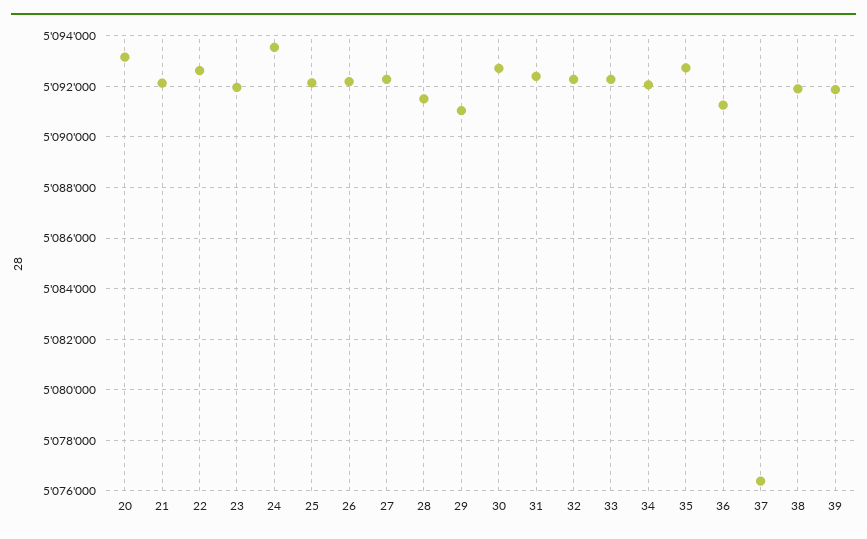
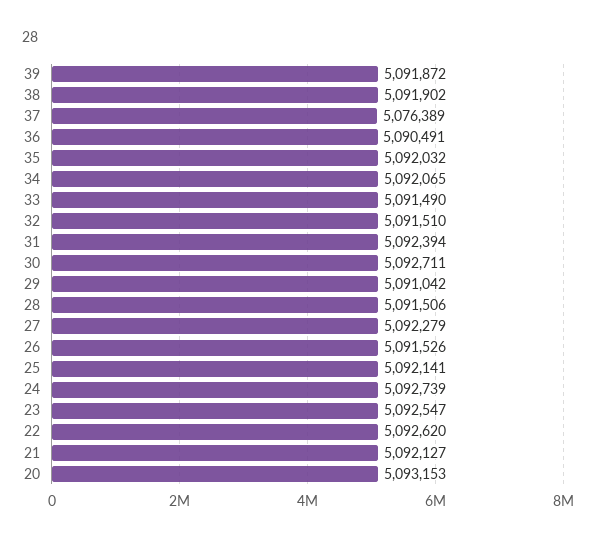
  {
    "20": 5093153,
    "21": 5092127,
    "22": 5092620,
-   "23": 5092000,
+   "23": 5092547,
-   "24": 5093500,
+   "24": 5092739,
    "25": 5092141,
-   "26": 5092250,
+   "26": 5091526,
    "27": 5092279,
    "28": 5091506,
    "29": 5091042,
    "30": 5092711,
    "31": 5092394,
-   "32": 5092250,
+   "32": 5091510,
-   "33": 5092250,
+   "33": 5091490,
    "34": 5092065,
-   "35": 5092750,
+   "35": 5092032,
-   "36": 5091250,
+   "36": 5090491,
    "37": 5076389,
    "38": 5091902,
    "39": 5091872
  }

